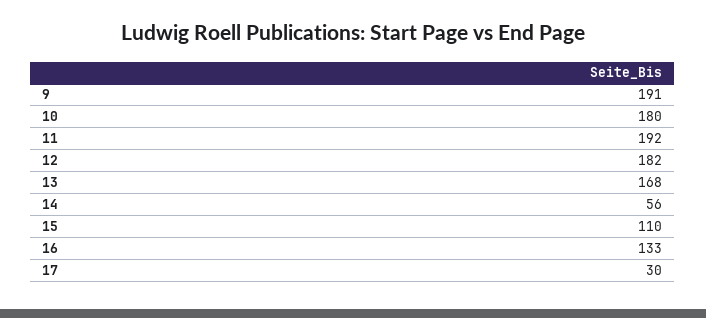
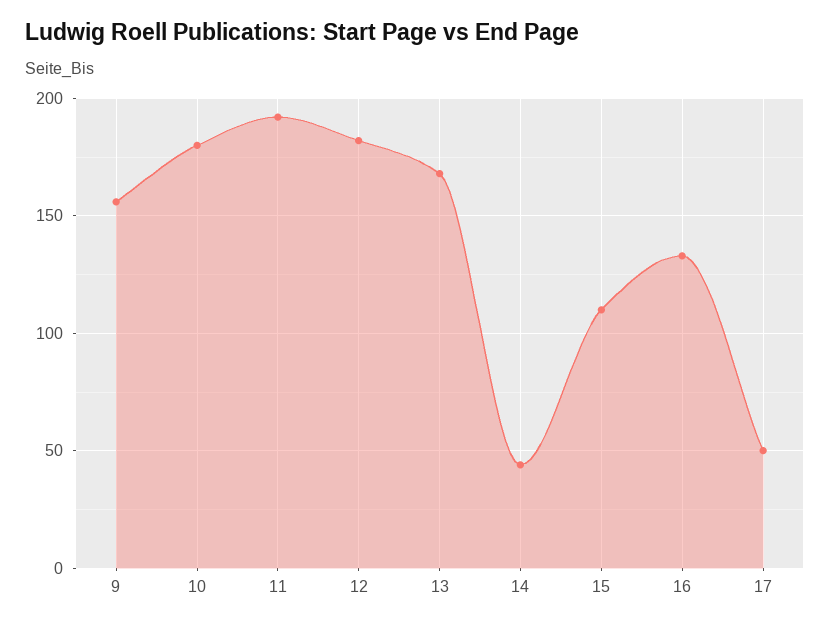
  {
-   "9": 191,
+   "9": 155,
    "10": 180,
    "11": 192,
    "12": 182,
    "13": 168,
-   "14": 56,
+   "14": 45,
    "15": 110,
    "16": 133,
-   "17": 30
+   "17": 50
  }

